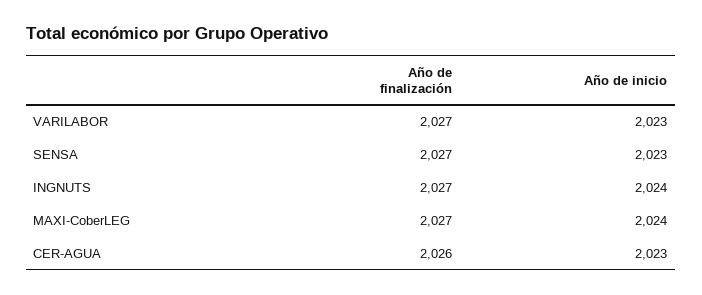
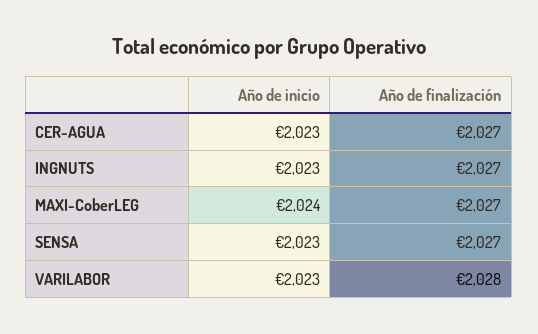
  {
    "Año de finalización": {
-     "VARILABOR": 2027,
+     "VARILABOR": 2028,
      "SENSA": 2027,
      "INGNUTS": 2027,
      "MAXI-CoberLEG": 2027,
-     "CER-AGUA": 2026
+     "CER-AGUA": 2027
    },
    "Año de inicio": {
      "VARILABOR": 2023,
      "SENSA": 2023,
-     "INGNUTS": 2024,
+     "INGNUTS": 2023,
      "MAXI-CoberLEG": 2024,
      "CER-AGUA": 2023
    }
  }

